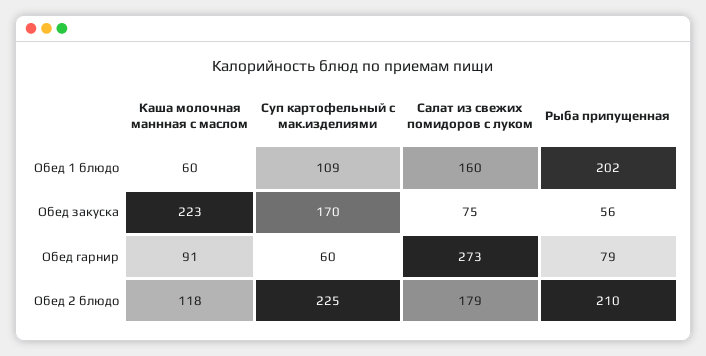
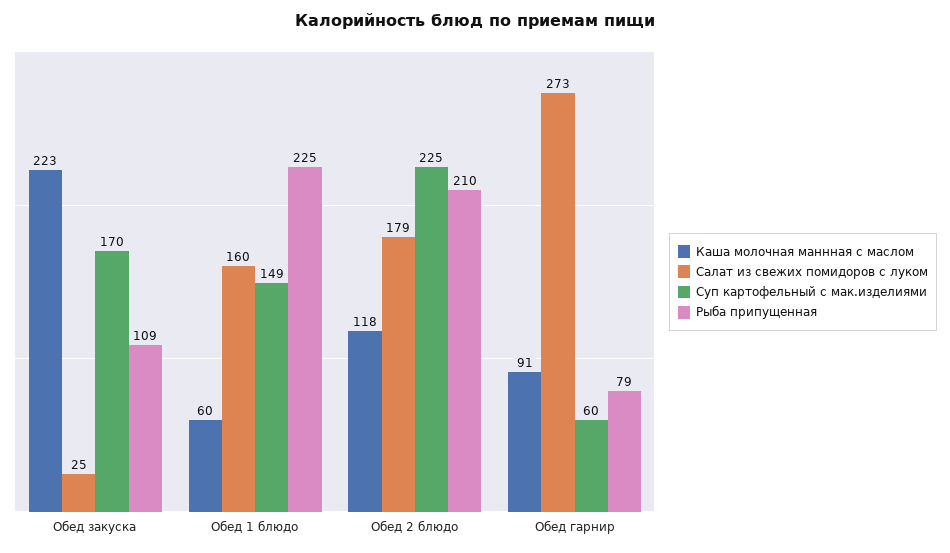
  {
    "Каша молочная маннная с маслом": {
      "Обед 1 блюдо": 60,
      "Обед закуска": 223,
      "Обед гарнир": 91,
      "Обед 2 блюдо": 118
    },
    "Суп картофельный с мак.изделиями": {
-     "Обед 1 блюдо": 109,
+     "Обед 1 блюдо": 149,
      "Обед закуска": 170,
      "Обед гарнир": 60,
      "Обед 2 блюдо": 225
    },
    "Салат из свежих помидоров с луком": {
      "Обед 1 блюдо": 160,
-     "Обед закуска": 75,
+     "Обед закуска": 25,
      "Обед гарнир": 273,
      "Обед 2 блюдо": 179
    },
    "Рыба припущенная": {
-     "Обед 1 блюдо": 202,
+     "Обед 1 блюдо": 225,
-     "Обед закуска": 56,
+     "Обед закуска": 109,
      "Обед гарнир": 79,
      "Обед 2 блюдо": 210
    }
  }

